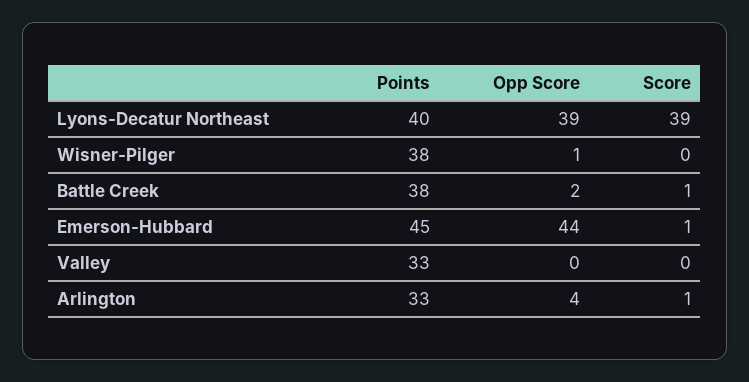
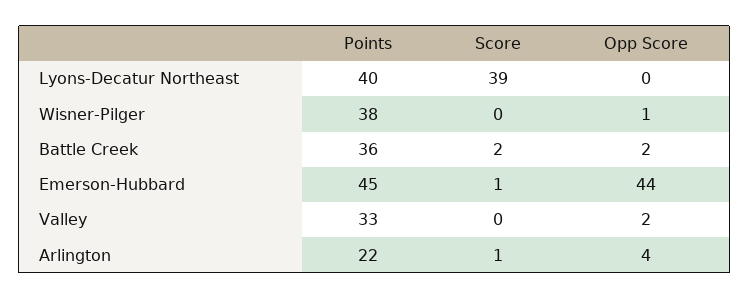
  {
    "Points": {
      "Lyons-Decatur Northeast": 40,
      "Wisner-Pilger": 38,
-     "Battle Creek": 38,
+     "Battle Creek": 36,
      "Emerson-Hubbard": 45,
      "Valley": 33,
-     "Arlington": 33
+     "Arlington": 22
    },
    "Opp Score": {
-     "Lyons-Decatur Northeast": 39,
+     "Lyons-Decatur Northeast": 0,
      "Wisner-Pilger": 1,
      "Battle Creek": 2,
      "Emerson-Hubbard": 44,
-     "Valley": 0,
+     "Valley": 2,
      "Arlington": 4
    },
    "Score": {
      "Lyons-Decatur Northeast": 39,
      "Wisner-Pilger": 0,
-     "Battle Creek": 1,
+     "Battle Creek": 2,
      "Emerson-Hubbard": 1,
      "Valley": 0,
      "Arlington": 1
    }
  }

